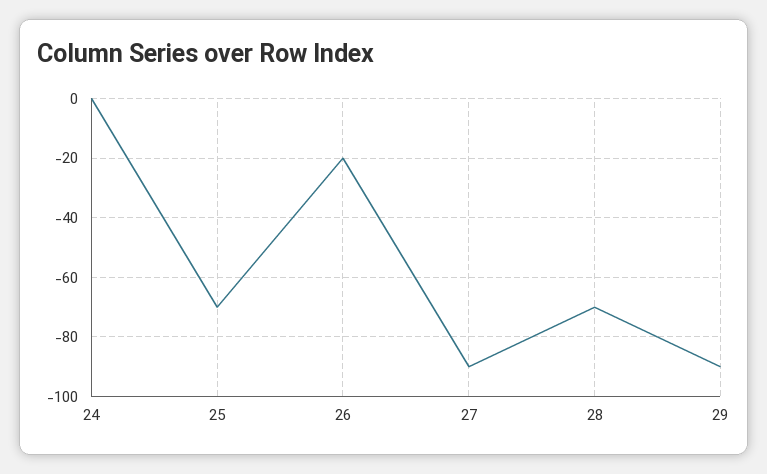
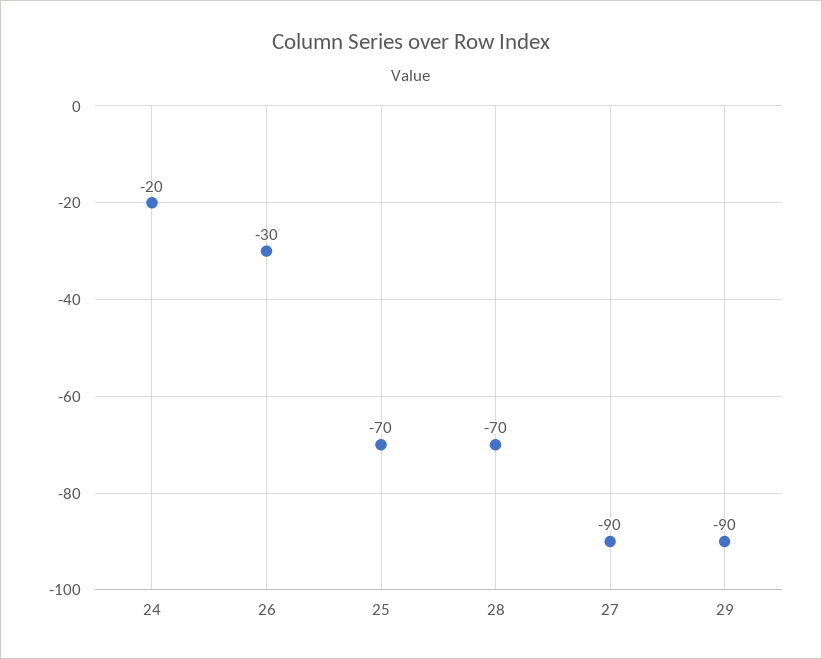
  {
-   "24": 0,
+   "24": -20,
    "25": -70,
-   "26": -20,
+   "26": -30,
    "27": -90,
    "28": -70,
    "29": -90
  }

